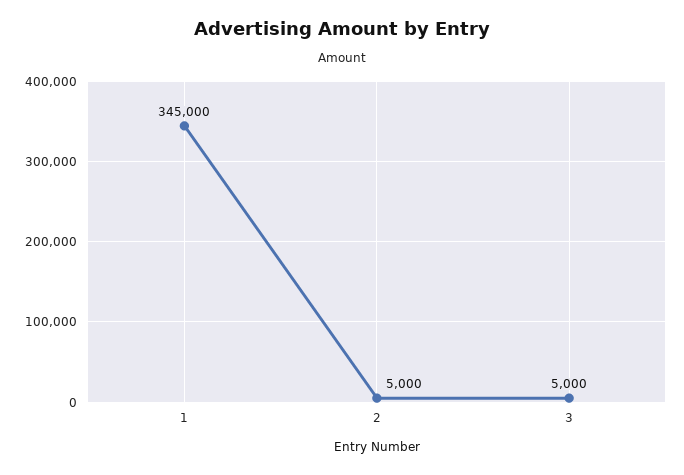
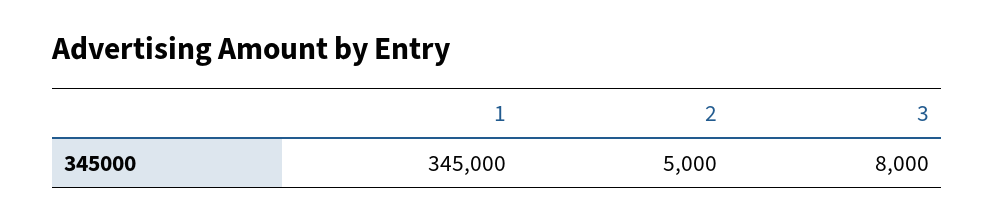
  {
    "1": 345000,
    "2": 5000,
-   "3": 5000
+   "3": 8000
  }

